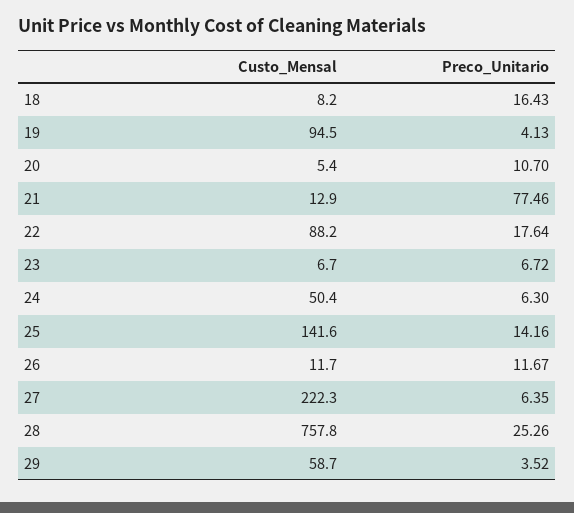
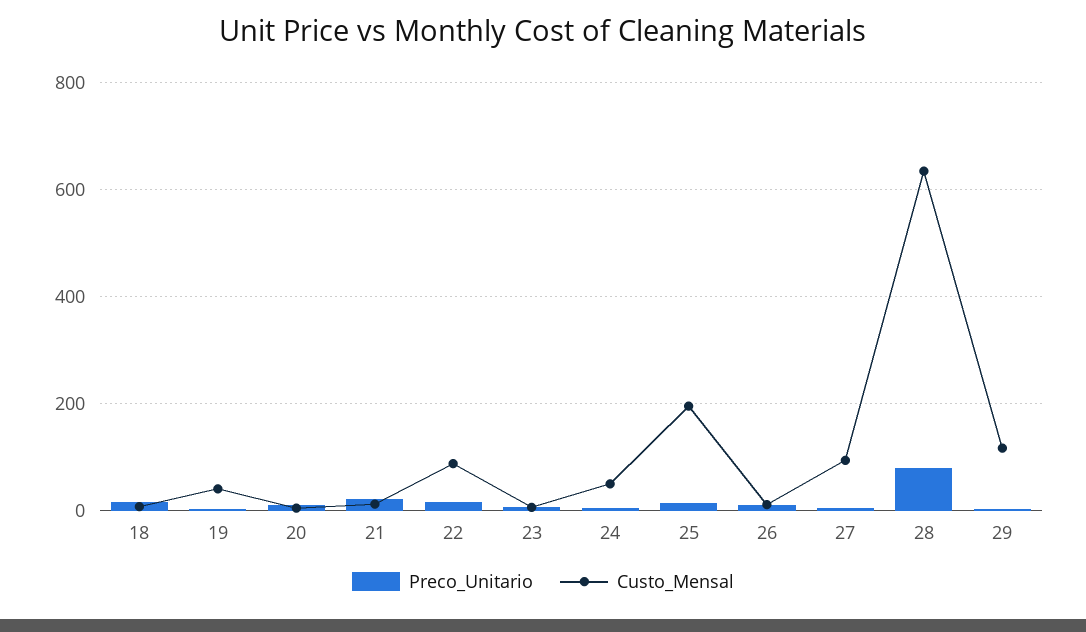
  {
    "Custo_Mensal": {
      "18": 8.2,
-     "19": 94.5,
+     "19": 40,
      "20": 5.4,
      "21": 12.9,
      "22": 88.2,
      "23": 6.7,
      "24": 50.4,
-     "25": 141.6,
+     "25": 200,
      "26": 11.7,
-     "27": 222.3,
+     "27": 100,
-     "28": 757.8,
+     "28": 640,
-     "29": 58.7
+     "29": 120
    },
    "Preco_Unitario": {
      "18": 16.43,
      "19": 4.13,
      "20": 10.7,
-     "21": 77.46,
+     "21": 20,
      "22": 17.64,
      "23": 6.72,
      "24": 6.3,
      "25": 14.16,
      "26": 11.67,
      "27": 6.35,
-     "28": 25.26,
+     "28": 80,
      "29": 3.52
    }
  }

